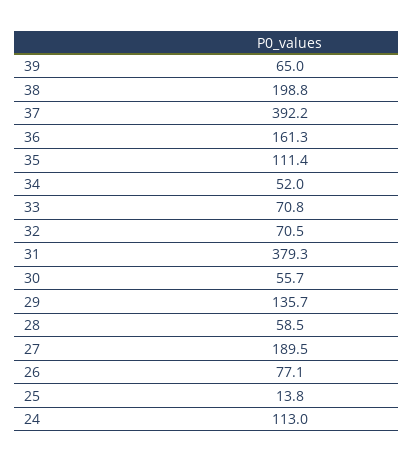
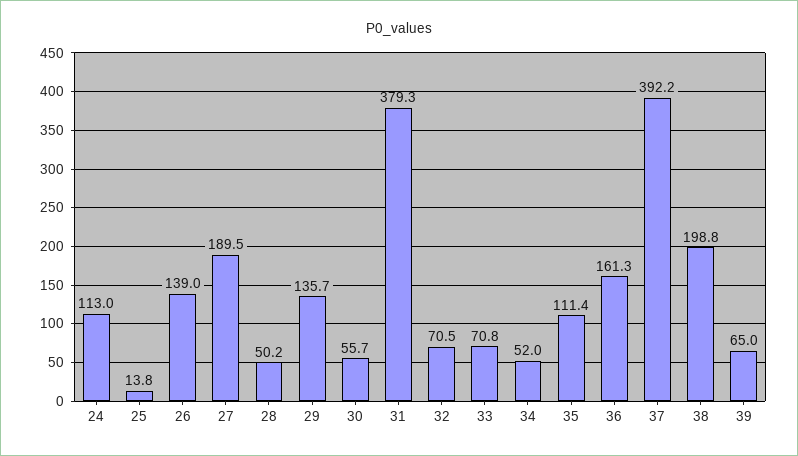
  {
    "39": 65,
    "38": 198.8,
    "37": 392.2,
    "36": 161.3,
    "35": 111.4,
    "34": 52,
    "33": 70.8,
    "32": 70.5,
    "31": 379.3,
    "30": 55.7,
    "29": 135.7,
-   "28": 58.5,
+   "28": 50.2,
    "27": 189.5,
-   "26": 77.1,
+   "26": 139,
    "25": 13.8,
    "24": 113
  }

